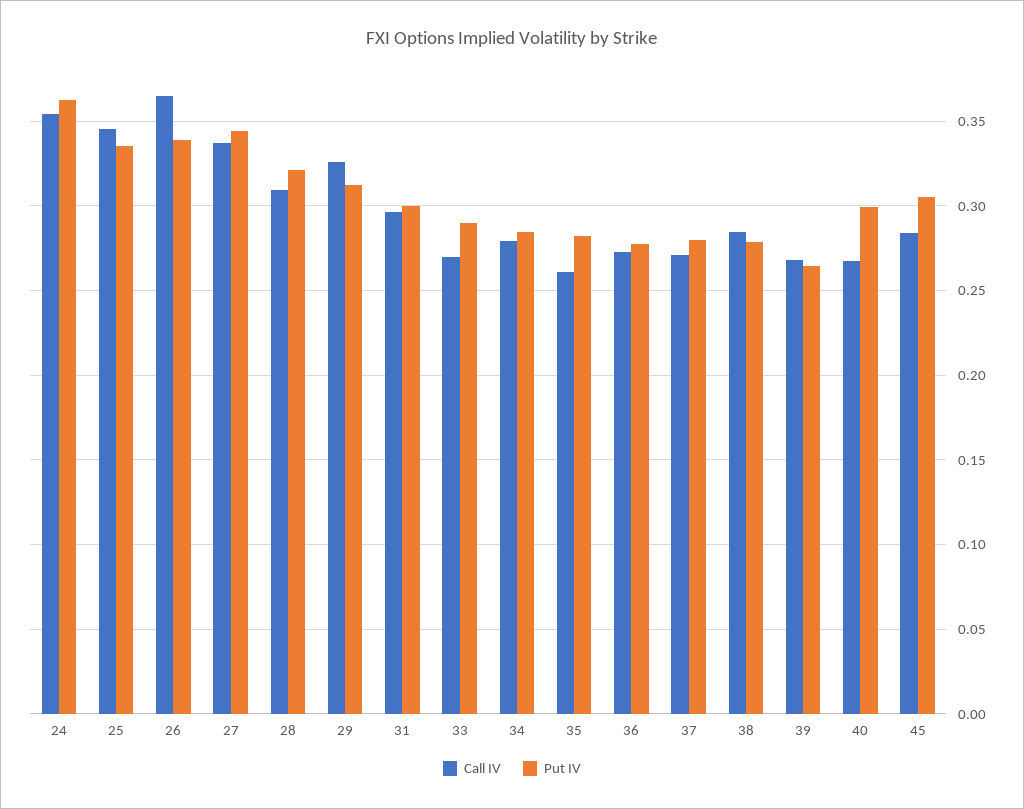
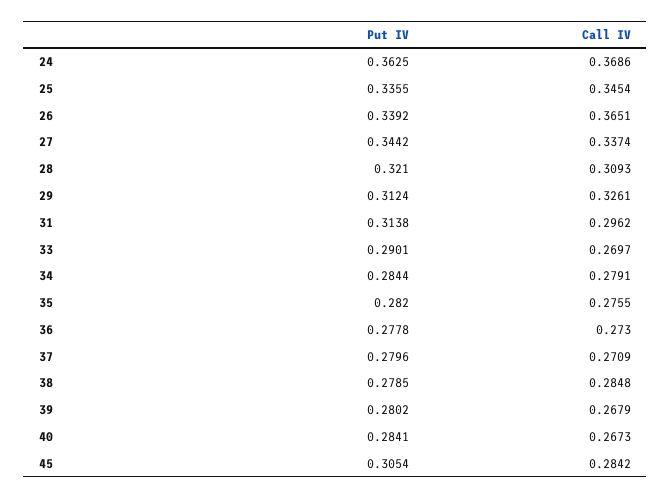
  {
    "Call IV": {
-     "24": 0.355,
+     "24": 0.3686,
      "25": 0.3454,
      "26": 0.3651,
      "27": 0.3374,
      "28": 0.3093,
      "29": 0.3261,
      "31": 0.2962,
      "33": 0.2697,
      "34": 0.2791,
-     "35": 0.26,
+     "35": 0.2755,
      "36": 0.273,
      "37": 0.2709,
      "38": 0.2848,
      "39": 0.2679,
      "40": 0.2673,
      "45": 0.2842
    },
    "Put IV": {
      "24": 0.3625,
      "25": 0.3355,
      "26": 0.3392,
      "27": 0.3442,
      "28": 0.321,
      "29": 0.3124,
-     "31": 0.3,
+     "31": 0.3138,
      "33": 0.2901,
      "34": 0.2844,
      "35": 0.282,
      "36": 0.2778,
      "37": 0.2796,
      "38": 0.2785,
-     "39": 0.265,
+     "39": 0.2802,
-     "40": 0.3,
+     "40": 0.2841,
      "45": 0.3054
    }
  }

